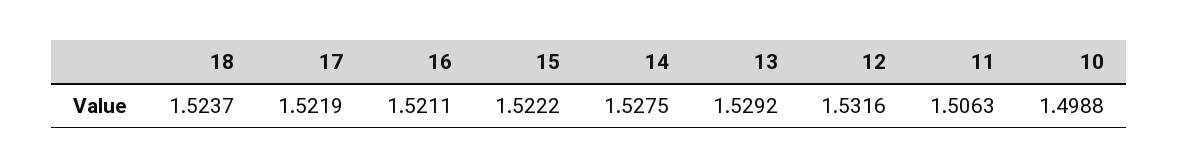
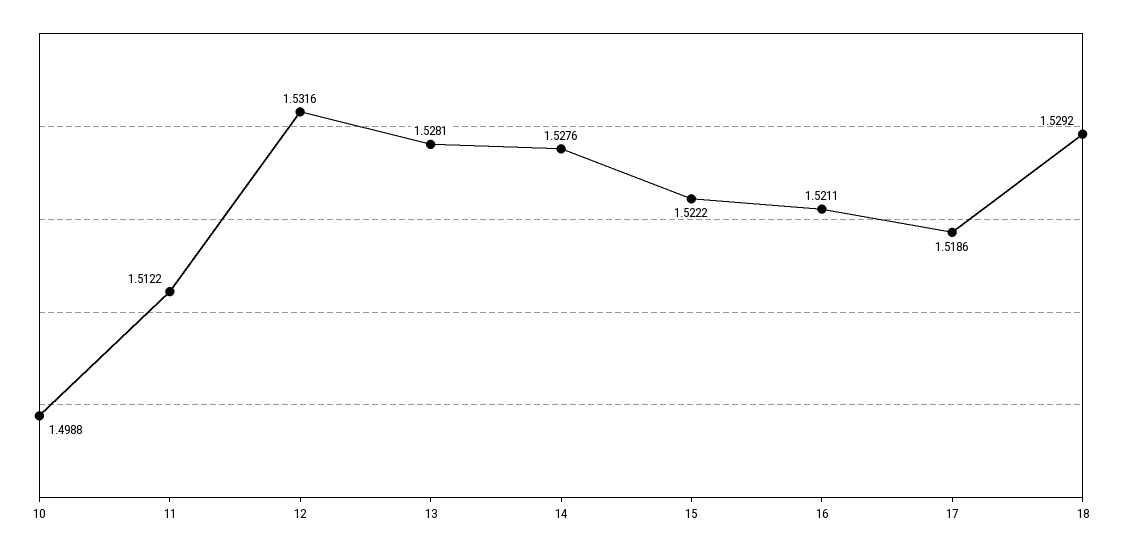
  {
-   "18": 1.5237,
+   "18": 1.5292,
-   "17": 1.5219,
+   "17": 1.5186,
    "16": 1.5211,
    "15": 1.5222,
-   "14": 1.5275,
+   "14": 1.5276,
-   "13": 1.5292,
+   "13": 1.5281,
    "12": 1.5316,
-   "11": 1.5063,
+   "11": 1.5122,
    "10": 1.4988
  }

